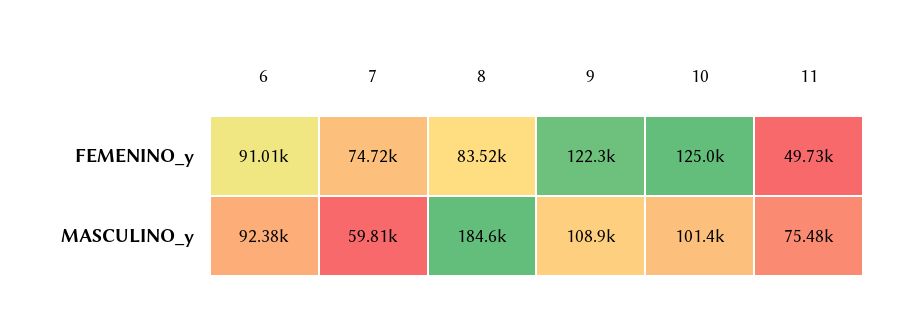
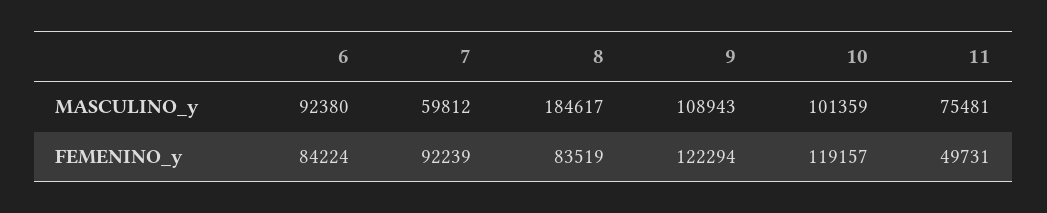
  {
    "6": {
-     "FEMENINO_y": 91010,
+     "FEMENINO_y": 84224,
      "MASCULINO_y": 92380
    },
    "7": {
-     "FEMENINO_y": 74720,
+     "FEMENINO_y": 92239,
      "MASCULINO_y": 59812
    },
    "8": {
      "FEMENINO_y": 83519,
      "MASCULINO_y": 184617
    },
    "9": {
      "FEMENINO_y": 122294,
      "MASCULINO_y": 108943
    },
    "10": {
-     "FEMENINO_y": 125000,
+     "FEMENINO_y": 119157,
      "MASCULINO_y": 101359
    },
    "11": {
      "FEMENINO_y": 49731,
      "MASCULINO_y": 75481
    }
  }

